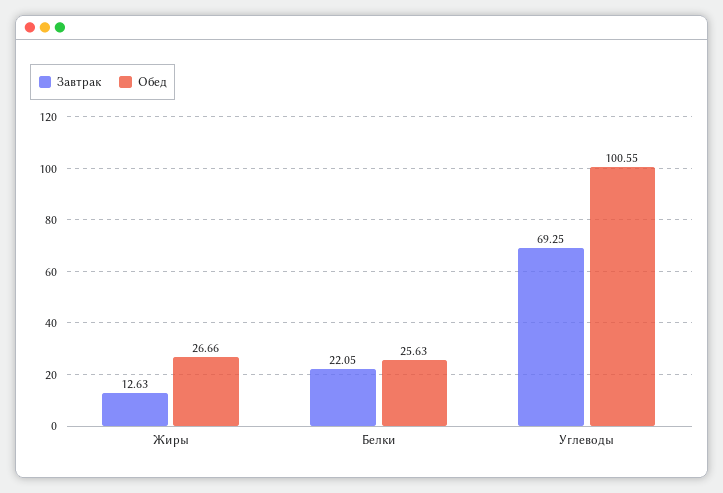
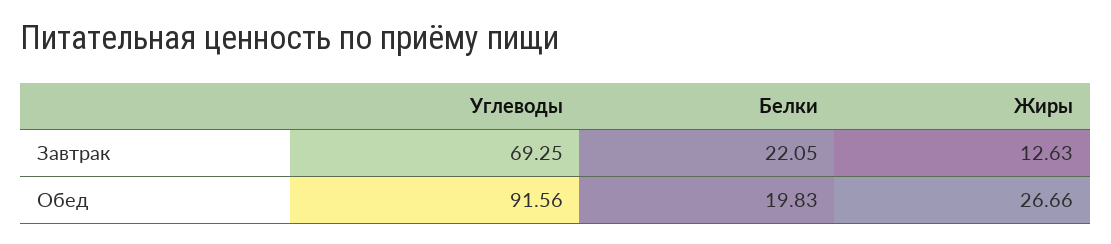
  {
    "Завтрак": {
      "Жиры": 12.63,
      "Белки": 22.05,
      "Углеводы": 69.25
    },
    "Обед": {
      "Жиры": 26.66,
-     "Белки": 25.63,
+     "Белки": 19.83,
-     "Углеводы": 100.55
+     "Углеводы": 91.56
    }
  }

